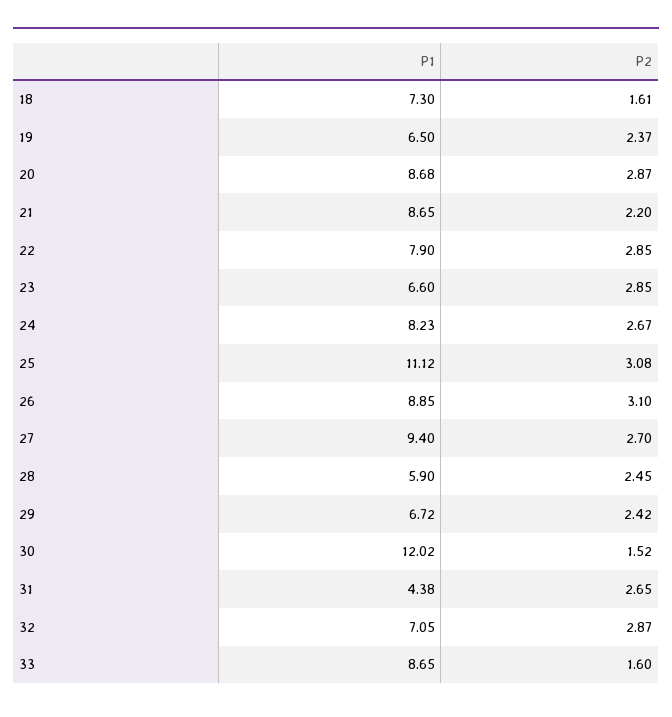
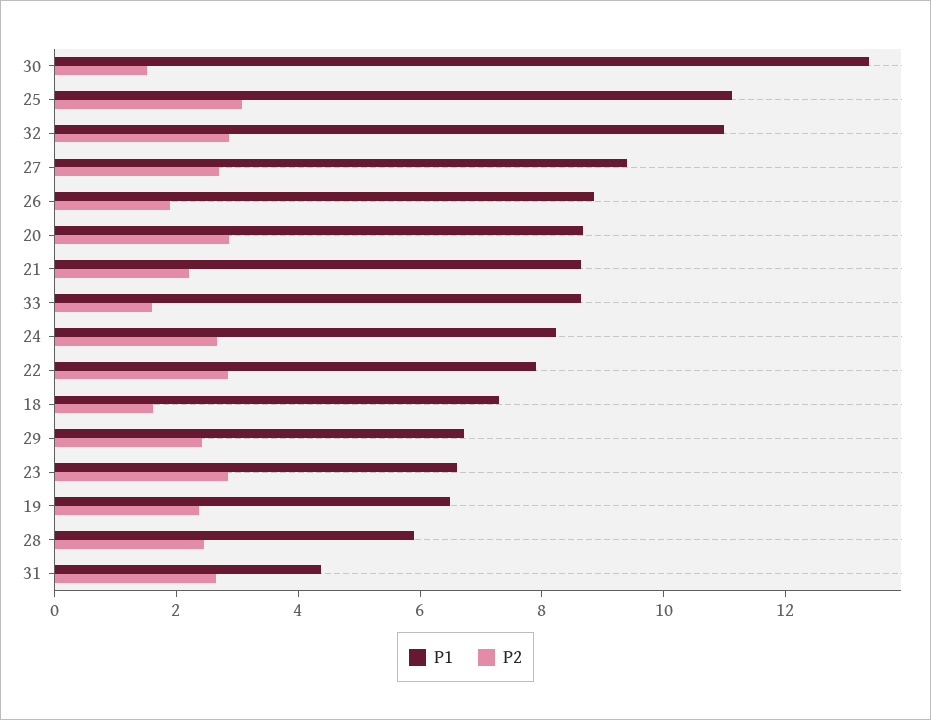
  {
    "P1": {
      "18": 7.3,
      "19": 6.5,
      "20": 8.68,
      "21": 8.65,
      "22": 7.9,
      "23": 6.6,
      "24": 8.23,
      "25": 11.12,
      "26": 8.85,
      "27": 9.4,
      "28": 5.9,
      "29": 6.72,
-     "30": 12.02,
+     "30": 13.5,
      "31": 4.38,
-     "32": 7.05,
+     "32": 11,
      "33": 8.65
    },
    "P2": {
      "18": 1.61,
      "19": 2.37,
      "20": 2.87,
      "21": 2.2,
      "22": 2.85,
      "23": 2.85,
      "24": 2.67,
      "25": 3.08,
-     "26": 3.1,
+     "26": 2,
      "27": 2.7,
      "28": 2.45,
      "29": 2.42,
      "30": 1.52,
      "31": 2.65,
      "32": 2.87,
      "33": 1.6
    }
  }

